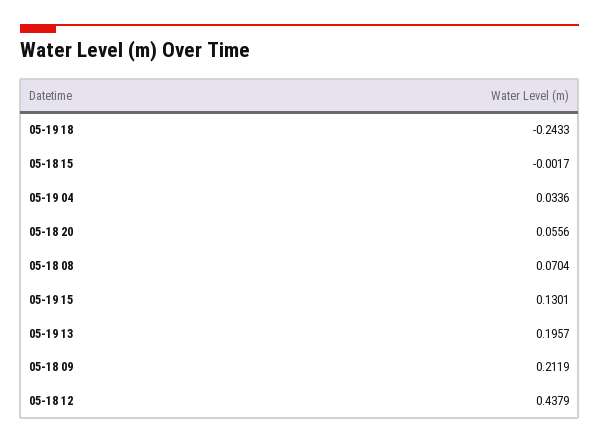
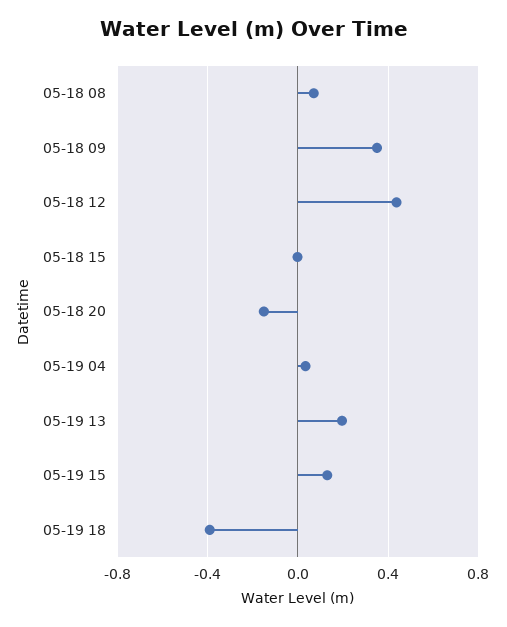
  {
-   "05-19 18": -0.2433,
+   "05-19 18": -0.4,
    "05-18 15": -0.0017,
    "05-19 04": 0.0336,
-   "05-18 20": 0.0556,
+   "05-18 20": -0.15,
    "05-18 08": 0.0704,
    "05-19 15": 0.1301,
    "05-19 13": 0.1957,
-   "05-18 09": 0.2119,
+   "05-18 09": 0.35,
    "05-18 12": 0.4379
  }

